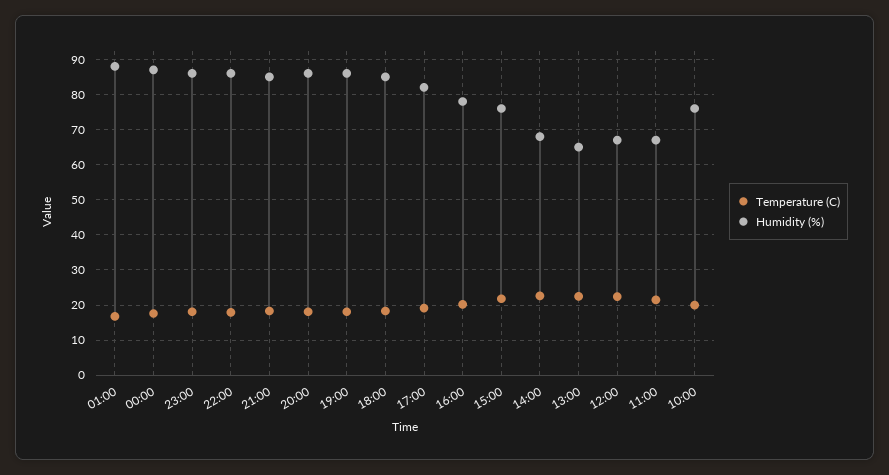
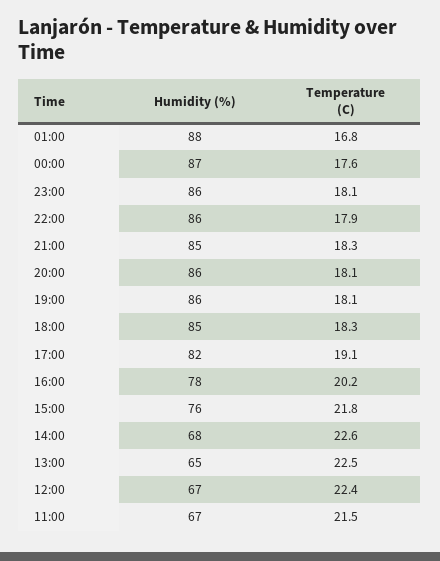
  {
    "Temperature (C)": {
      "01:00": 16.8,
      "00:00": 17.6,
      "23:00": 18.1,
      "22:00": 17.9,
      "21:00": 18.3,
      "20:00": 18.1,
      "19:00": 18.1,
      "18:00": 18.3,
      "17:00": 19.1,
      "16:00": 20.2,
      "15:00": 21.8,
      "14:00": 22.6,
      "13:00": 22.5,
      "12:00": 22.4,
-     "11:00": 21.5,
+     "11:00": 21.5
-     "10:00": 20
    },
    "Humidity (%)": {
      "01:00": 88,
      "00:00": 87,
      "23:00": 86,
      "22:00": 86,
      "21:00": 85,
      "20:00": 86,
      "19:00": 86,
      "18:00": 85,
      "17:00": 82,
      "16:00": 78,
      "15:00": 76,
      "14:00": 68,
      "13:00": 65,
      "12:00": 67,
-     "11:00": 67,
+     "11:00": 67
-     "10:00": 76
    }
  }

